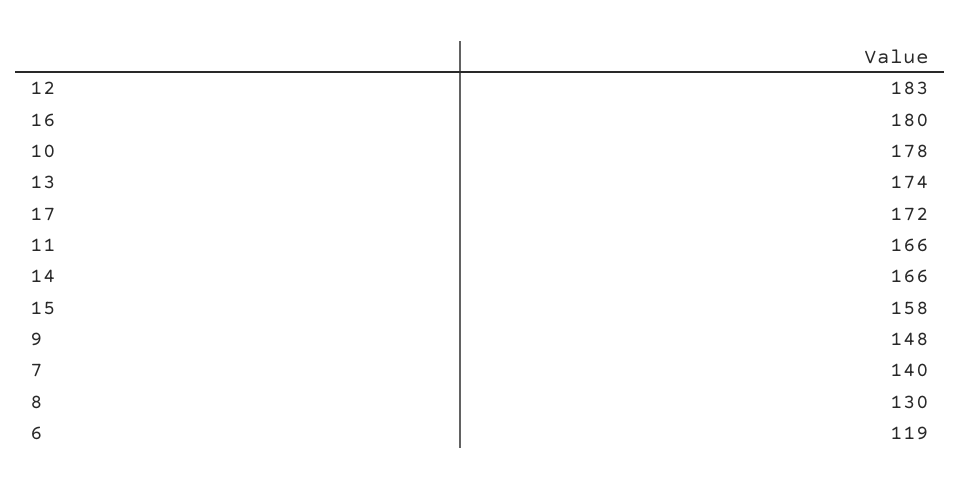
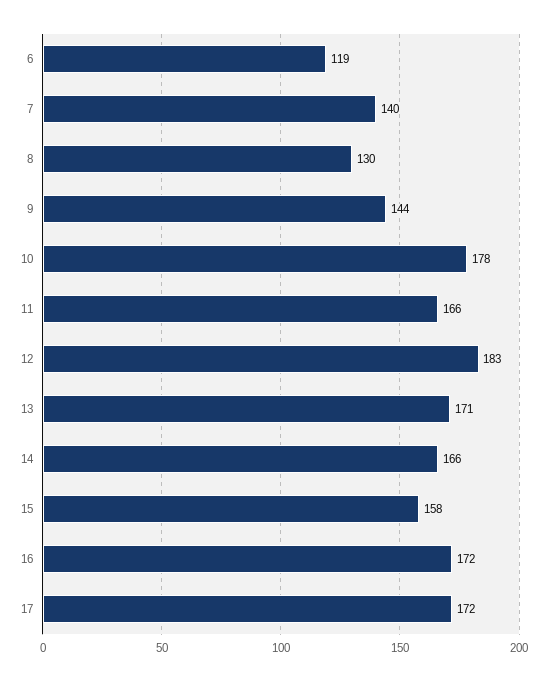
  {
    "12": 183,
-   "16": 180,
+   "16": 172,
    "10": 178,
-   "13": 174,
+   "13": 171,
    "17": 172,
    "11": 166,
    "14": 166,
    "15": 158,
-   "9": 148,
+   "9": 144,
    "7": 140,
    "8": 130,
    "6": 119
  }

